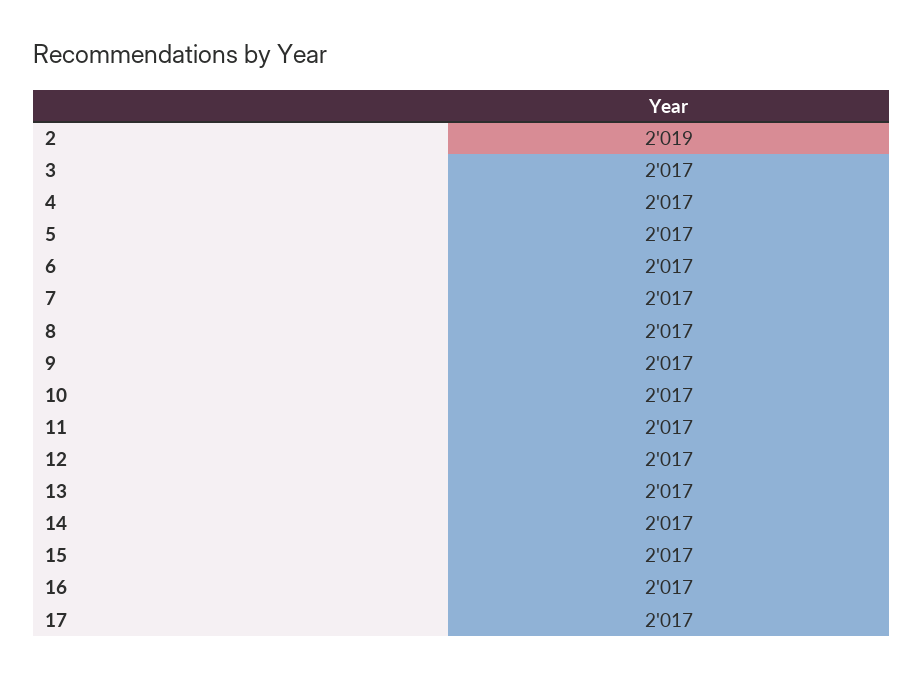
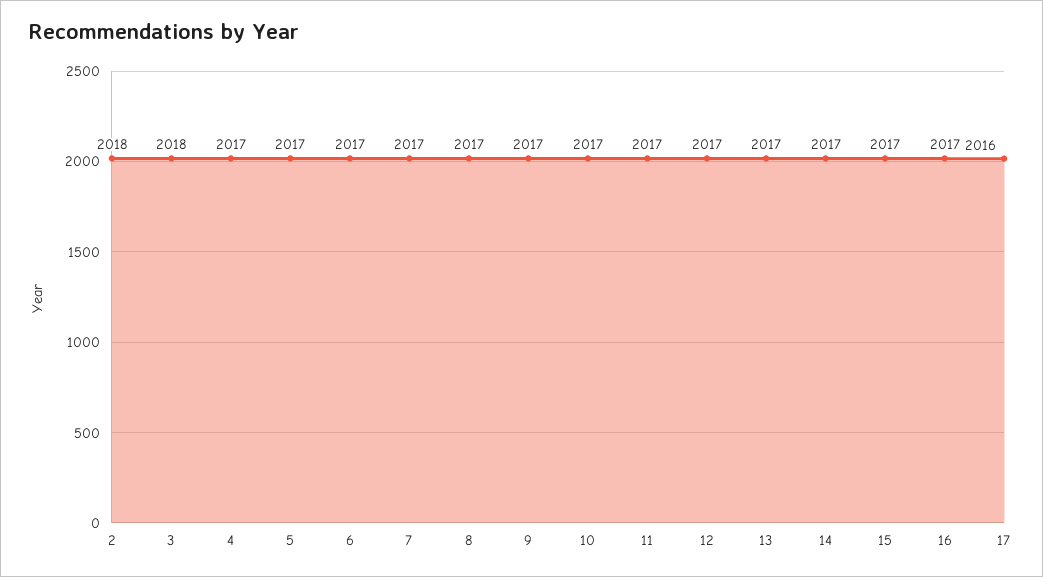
  {
-   "2": 2019,
+   "2": 2018,
-   "3": 2017,
+   "3": 2018,
    "4": 2017,
    "5": 2017,
    "6": 2017,
    "7": 2017,
    "8": 2017,
    "9": 2017,
    "10": 2017,
    "11": 2017,
    "12": 2017,
    "13": 2017,
    "14": 2017,
    "15": 2017,
    "16": 2017,
-   "17": 2017
+   "17": 2016
  }

